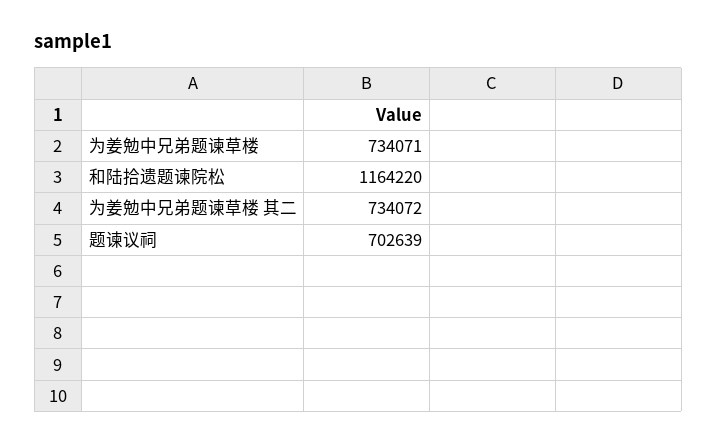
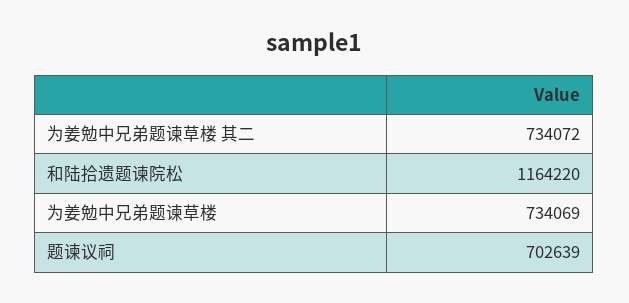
  {
-   "为姜勉中兄弟题谏草楼": 734071,
+   "为姜勉中兄弟题谏草楼": 734069,
    "和陆拾遗题谏院松": 1164220,
    "为姜勉中兄弟题谏草楼 其二": 734072,
    "题谏议祠": 702639
  }

